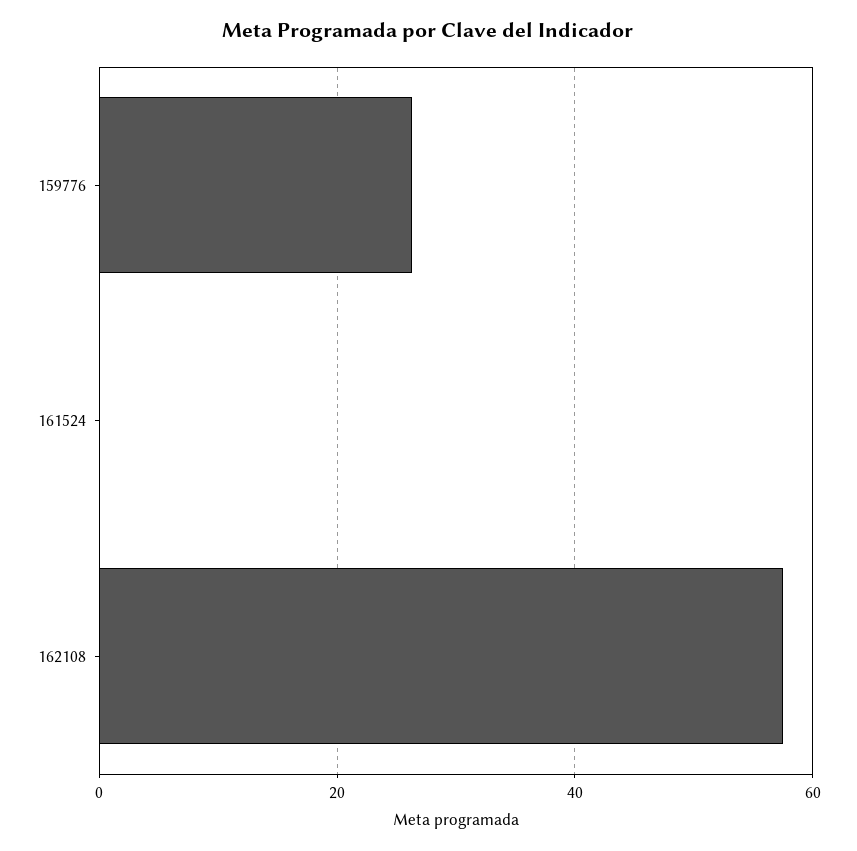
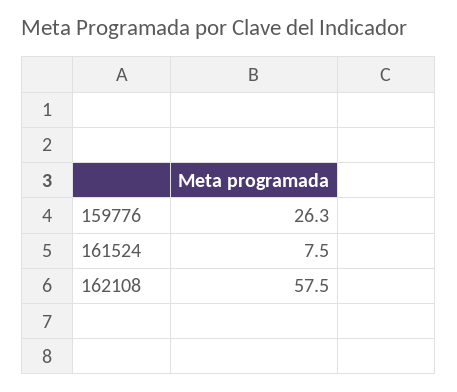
  {
    "159776": 26.3,
-   "161524": 0,
+   "161524": 7.5,
    "162108": 57.5
  }

